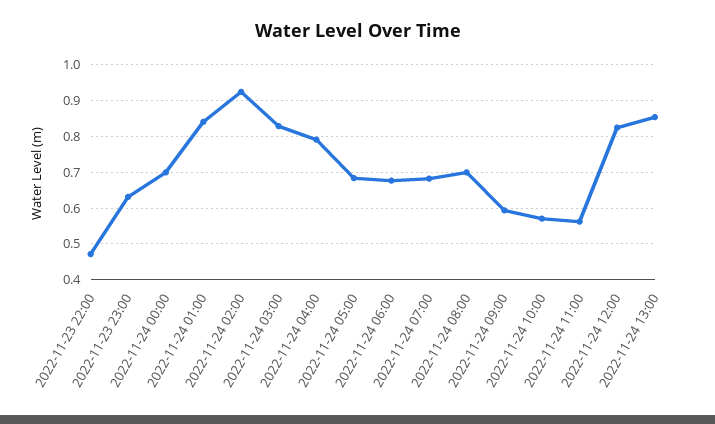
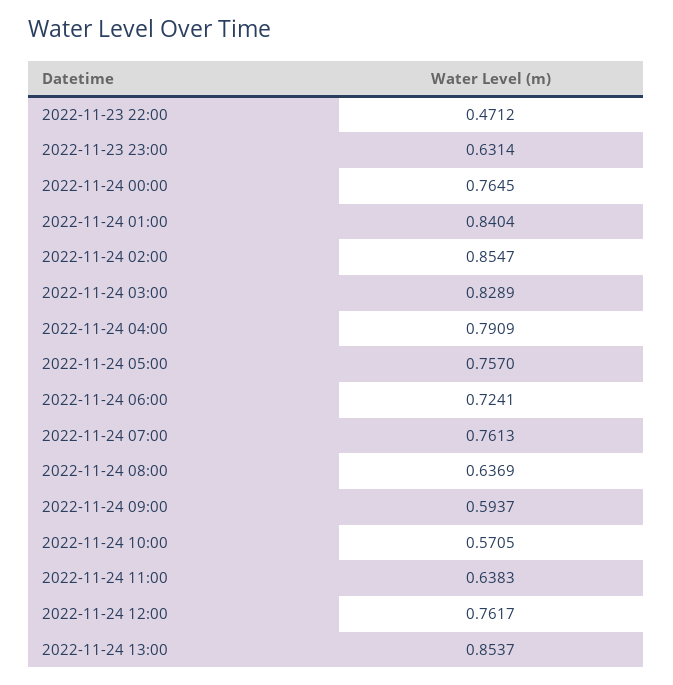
  {
    "2022-11-23 22:00": 0.4712,
    "2022-11-23 23:00": 0.6314,
-   "2022-11-24 00:00": 0.7,
+   "2022-11-24 00:00": 0.7645,
    "2022-11-24 01:00": 0.8404,
-   "2022-11-24 02:00": 0.92,
+   "2022-11-24 02:00": 0.8547,
    "2022-11-24 03:00": 0.8289,
    "2022-11-24 04:00": 0.7909,
-   "2022-11-24 05:00": 0.68,
+   "2022-11-24 05:00": 0.757,
-   "2022-11-24 06:00": 0.68,
+   "2022-11-24 06:00": 0.7241,
-   "2022-11-24 07:00": 0.68,
+   "2022-11-24 07:00": 0.7613,
-   "2022-11-24 08:00": 0.7,
+   "2022-11-24 08:00": 0.6369,
    "2022-11-24 09:00": 0.5937,
    "2022-11-24 10:00": 0.5705,
-   "2022-11-24 11:00": 0.56,
+   "2022-11-24 11:00": 0.6383,
-   "2022-11-24 12:00": 0.82,
+   "2022-11-24 12:00": 0.7617,
    "2022-11-24 13:00": 0.8537
  }

